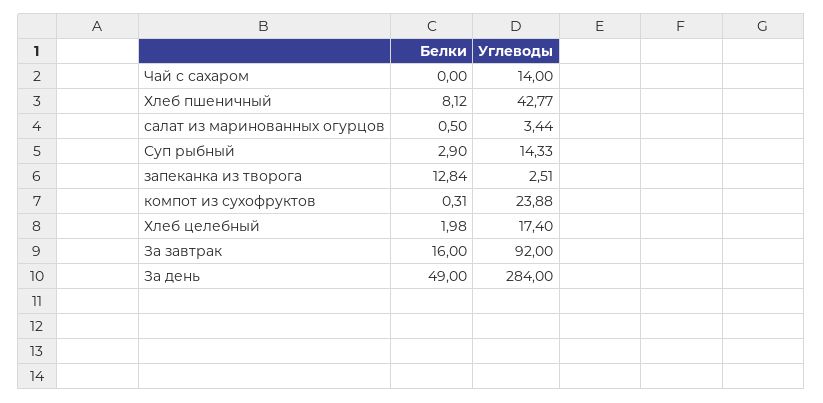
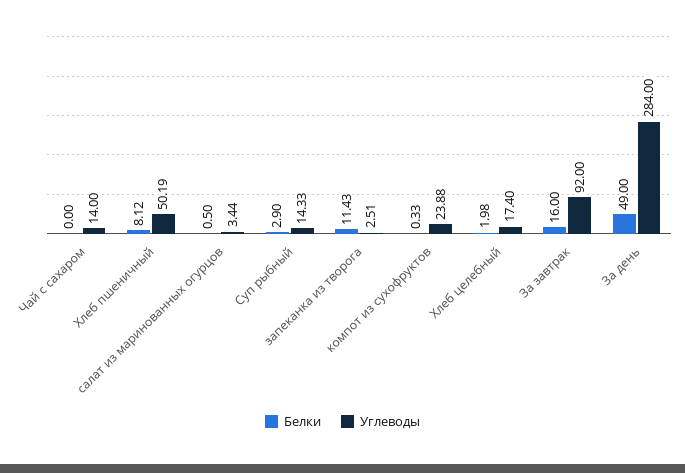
  {
    "Белки": {
      "Чай с сахаром": 0,
      "Хлеб пшеничный": 8.12,
      "салат из маринованных огурцов": 0.5,
      "Суп рыбный": 2.9,
-     "запеканка из творога": 12.84,
+     "запеканка из творога": 11.43,
-     "компот из сухофруктов": 0.31,
+     "компот из сухофруктов": 0.33,
      "Хлеб целебный": 1.98,
      "За завтрак": 16,
      "За день": 49
    },
    "Углеводы": {
      "Чай с сахаром": 14,
-     "Хлеб пшеничный": 42.77,
+     "Хлеб пшеничный": 50.19,
      "салат из маринованных огурцов": 3.44,
      "Суп рыбный": 14.33,
      "запеканка из творога": 2.51,
      "компот из сухофруктов": 23.88,
      "Хлеб целебный": 17.4,
      "За завтрак": 92,
      "За день": 284
    }
  }

